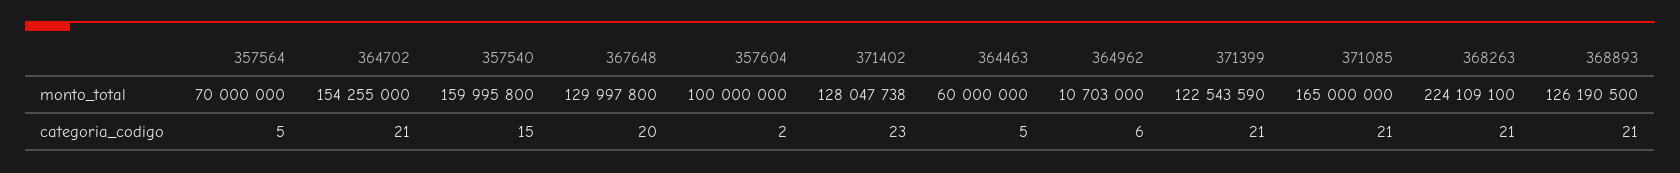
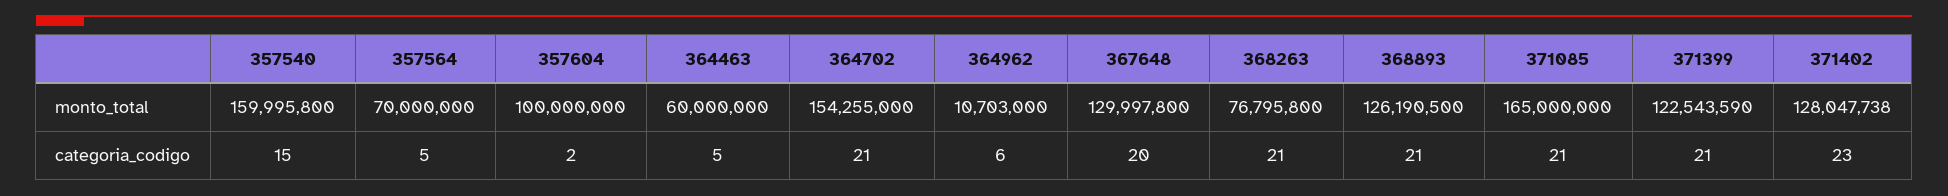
  {
    "357564": {
      "monto_total": 70000000,
      "categoria_codigo": 5
    },
    "364702": {
      "monto_total": 154255000,
      "categoria_codigo": 21
    },
    "357540": {
      "monto_total": 159995800,
      "categoria_codigo": 15
    },
    "367648": {
      "monto_total": 129997800,
      "categoria_codigo": 20
    },
    "357604": {
      "monto_total": 100000000,
      "categoria_codigo": 2
    },
    "371402": {
      "monto_total": 128047738,
      "categoria_codigo": 23
    },
    "364463": {
      "monto_total": 60000000,
      "categoria_codigo": 5
    },
    "364962": {
      "monto_total": 10703000,
      "categoria_codigo": 6
    },
    "371399": {
      "monto_total": 122543590,
      "categoria_codigo": 21
    },
    "371085": {
      "monto_total": 165000000,
      "categoria_codigo": 21
    },
    "368263": {
-     "monto_total": 224109100,
+     "monto_total": 76795800,
      "categoria_codigo": 21
    },
    "368893": {
      "monto_total": 126190500,
      "categoria_codigo": 21
    }
  }

